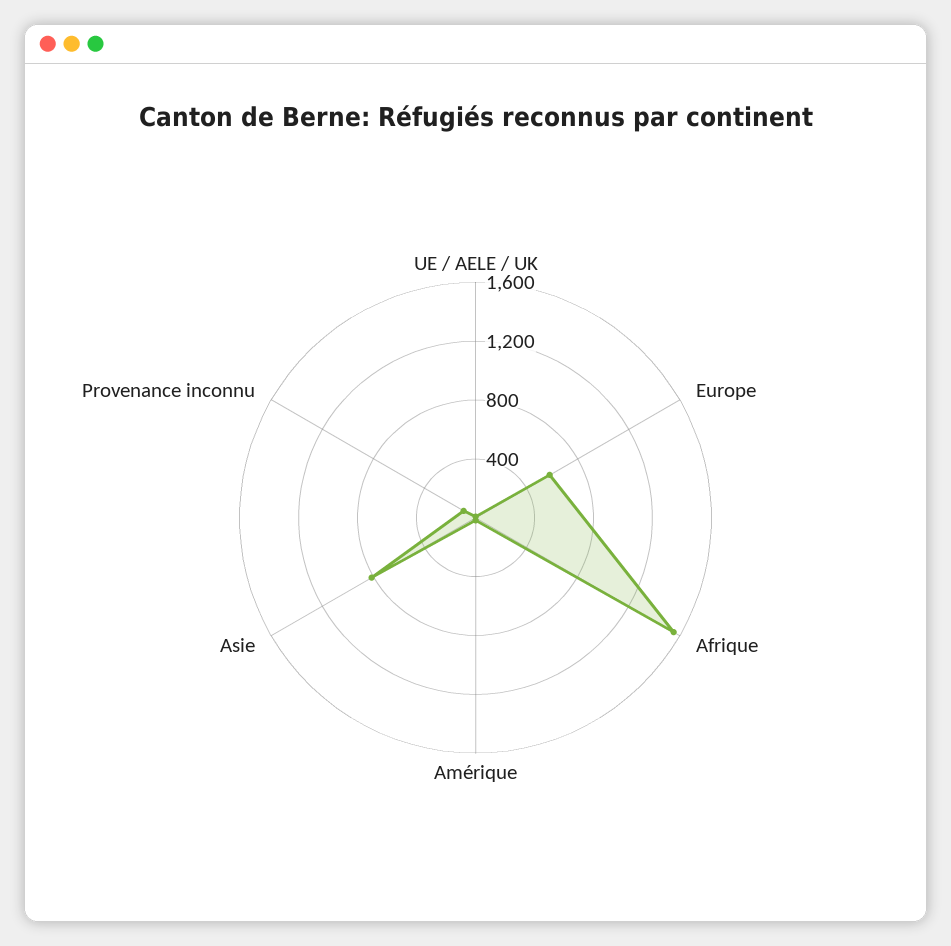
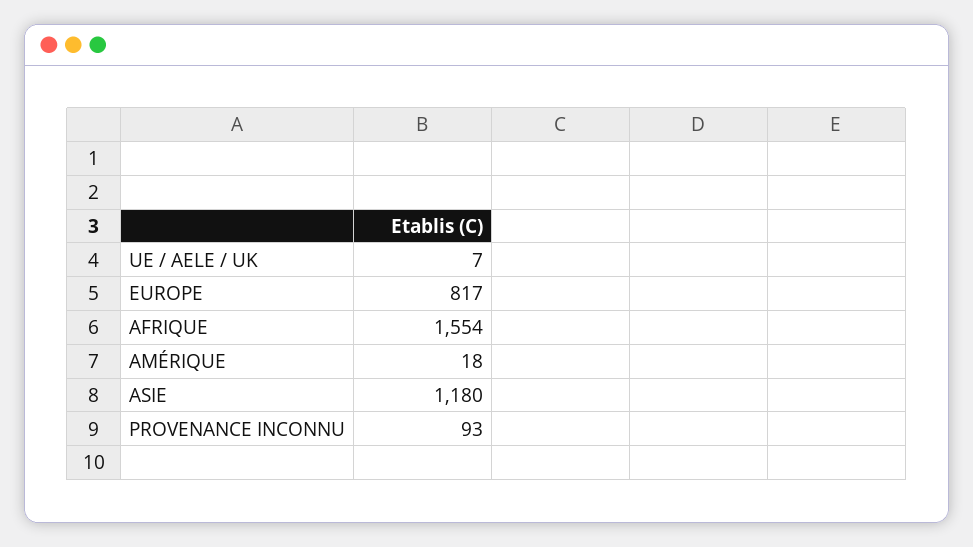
  {
    "UE / AELE / UK": 7,
-   "Europe": 600,
+   "Europe": 817,
    "Afrique": 1554,
    "Amérique": 18,
-   "Asie": 800,
+   "Asie": 1180,
    "Provenance inconnu": 93
  }

